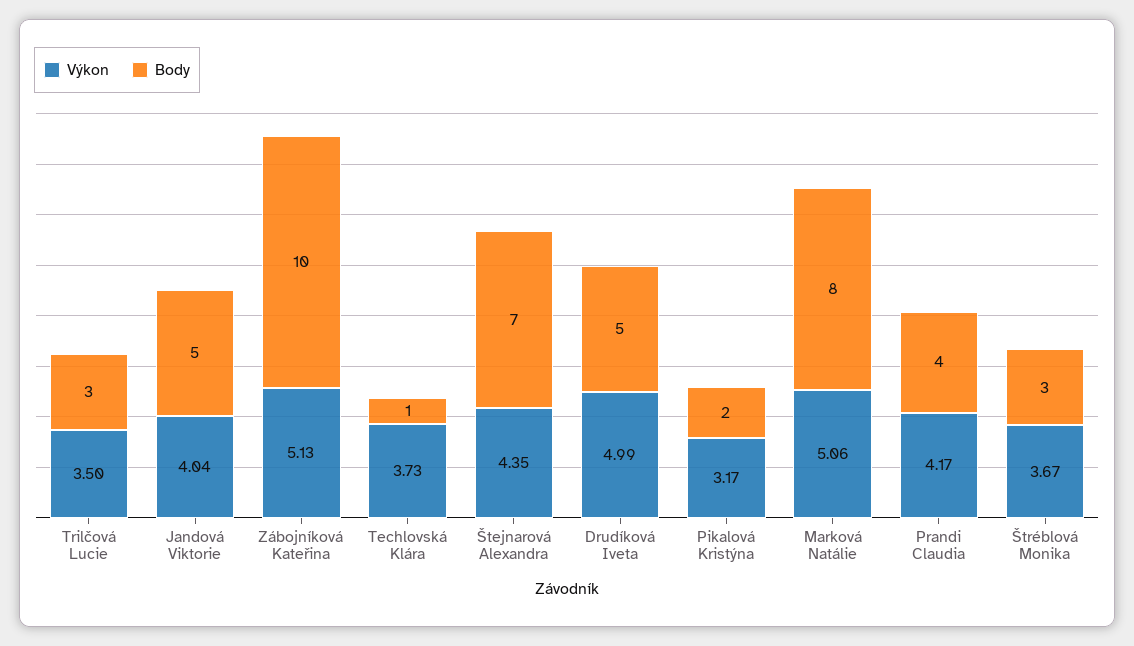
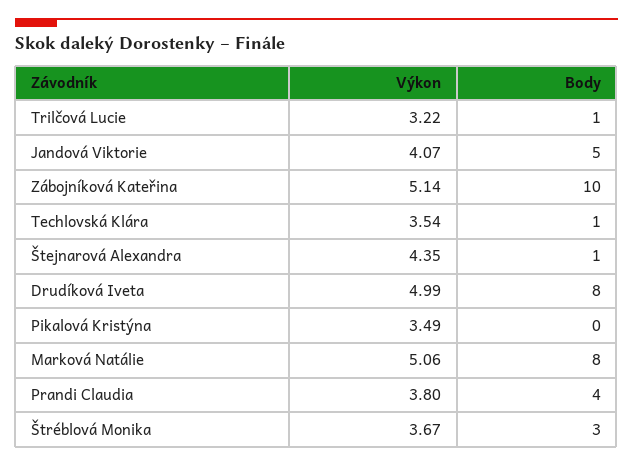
  {
    "Výkon": {
-     "Trilčová Lucie": 3.5,
+     "Trilčová Lucie": 3.22,
-     "Jandová Viktorie": 4.04,
+     "Jandová Viktorie": 4.07,
-     "Zábojníková Kateřina": 5.13,
+     "Zábojníková Kateřina": 5.14,
-     "Techlovská Klára": 3.73,
+     "Techlovská Klára": 3.54,
      "Štejnarová Alexandra": 4.35,
      "Drudíková Iveta": 4.99,
-     "Pikalová Kristýna": 3.17,
+     "Pikalová Kristýna": 3.49,
      "Marková Natálie": 5.06,
-     "Prandi Claudia": 4.17,
+     "Prandi Claudia": 3.8,
      "Štréblová Monika": 3.67
    },
    "Body": {
-     "Trilčová Lucie": 3,
+     "Trilčová Lucie": 1,
      "Jandová Viktorie": 5,
      "Zábojníková Kateřina": 10,
      "Techlovská Klára": 1,
-     "Štejnarová Alexandra": 7,
+     "Štejnarová Alexandra": 1,
-     "Drudíková Iveta": 5,
+     "Drudíková Iveta": 8,
-     "Pikalová Kristýna": 2,
+     "Pikalová Kristýna": 0,
      "Marková Natálie": 8,
      "Prandi Claudia": 4,
      "Štréblová Monika": 3
    }
  }

